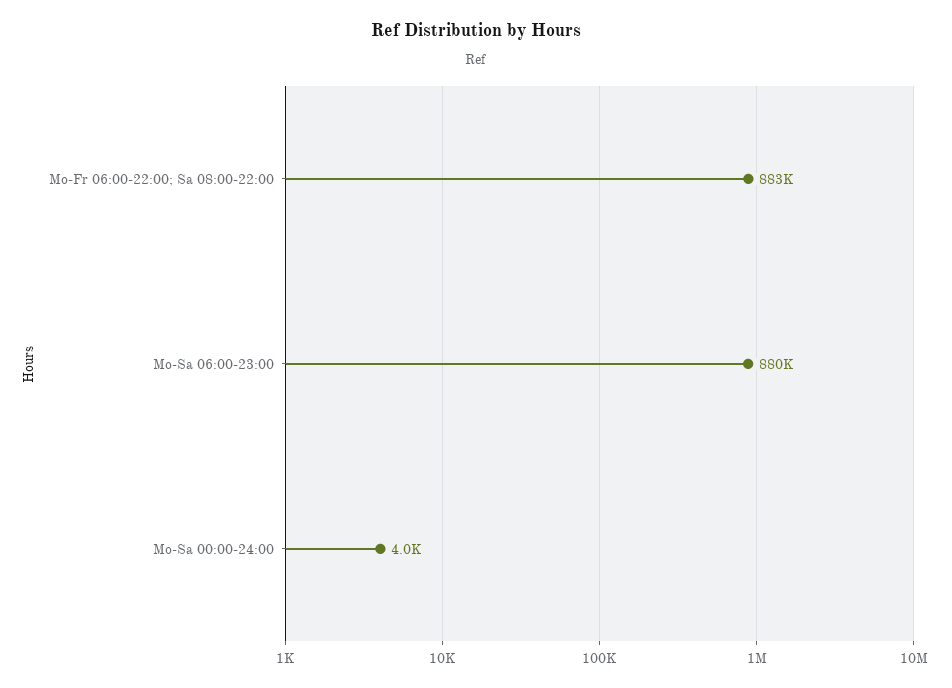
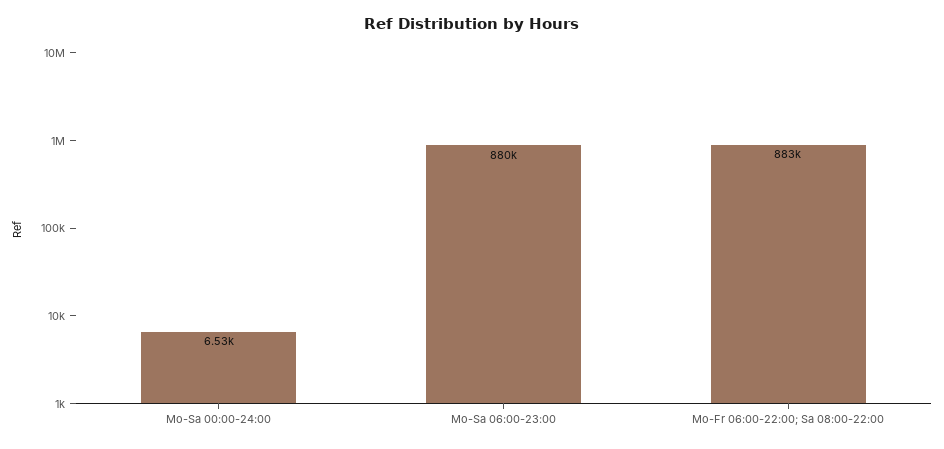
  {
    "Mo-Fr 06:00-22:00; Sa 08:00-22:00": 883000,
    "Mo-Sa 06:00-23:00": 880000,
-   "Mo-Sa 00:00-24:00": 4000
+   "Mo-Sa 00:00-24:00": 6530
  }

